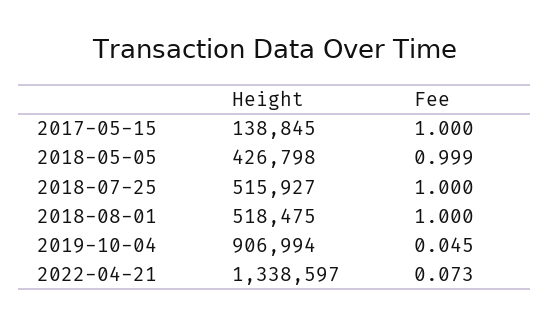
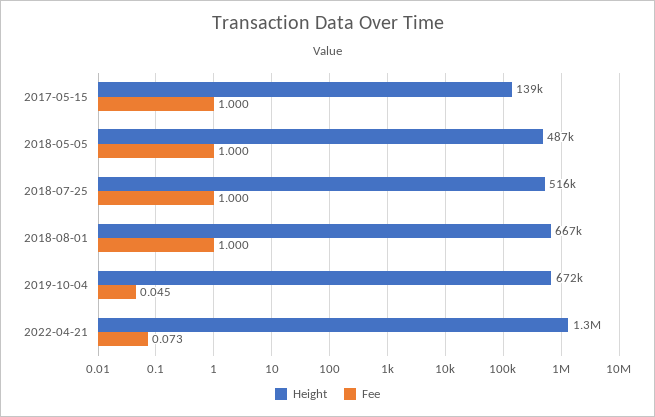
  {
    "Height": {
      "2017-05-15": 138845,
-     "2018-05-05": 426798,
+     "2018-05-05": 487000,
      "2018-07-25": 515927,
-     "2018-08-01": 518475,
+     "2018-08-01": 667000,
-     "2019-10-04": 906994,
+     "2019-10-04": 672000,
      "2022-04-21": 1338597
    },
    "Fee": {
      "2017-05-15": 1,
-     "2018-05-05": 0.999,
+     "2018-05-05": 1,
      "2018-07-25": 1,
      "2018-08-01": 1,
      "2019-10-04": 0.045,
      "2022-04-21": 0.073
    }
  }

